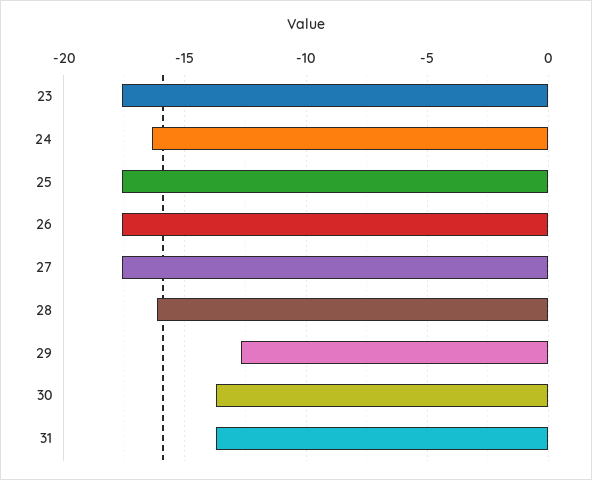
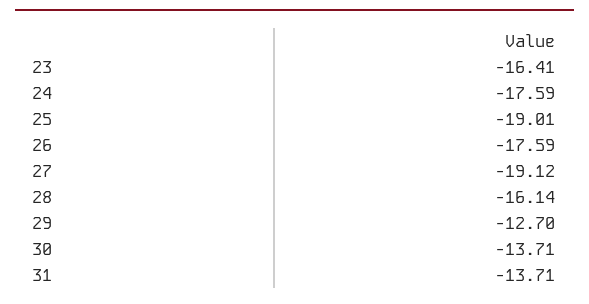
  {
-   "23": -17.5,
+   "23": -16.41,
-   "24": -16.5,
+   "24": -17.59,
-   "25": -17.5,
+   "25": -19.01,
    "26": -17.59,
-   "27": -17.5,
+   "27": -19.12,
    "28": -16.14,
    "29": -12.7,
    "30": -13.71,
    "31": -13.71
  }

